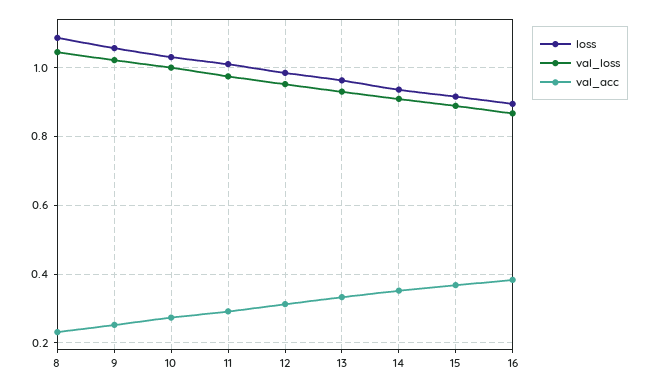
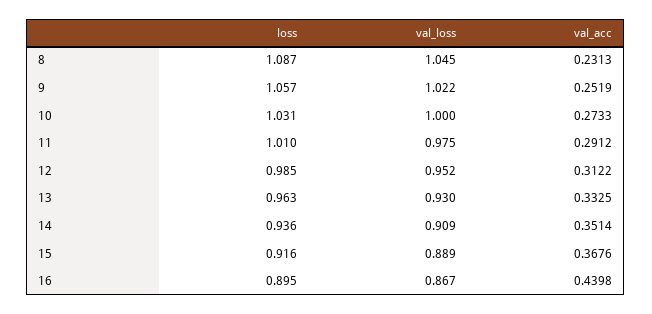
  {
    "loss": {
      "8": 1.087,
      "9": 1.057,
      "10": 1.031,
      "11": 1.01,
      "12": 0.985,
      "13": 0.963,
      "14": 0.936,
      "15": 0.916,
      "16": 0.895
    },
    "val_loss": {
      "8": 1.045,
      "9": 1.022,
      "10": 1,
      "11": 0.975,
      "12": 0.952,
      "13": 0.93,
      "14": 0.909,
      "15": 0.889,
      "16": 0.867
    },
    "val_acc": {
      "8": 0.2313,
      "9": 0.2519,
      "10": 0.2733,
      "11": 0.2912,
      "12": 0.3122,
      "13": 0.3325,
      "14": 0.3514,
      "15": 0.3676,
-     "16": 0.38
+     "16": 0.4398
    }
  }

